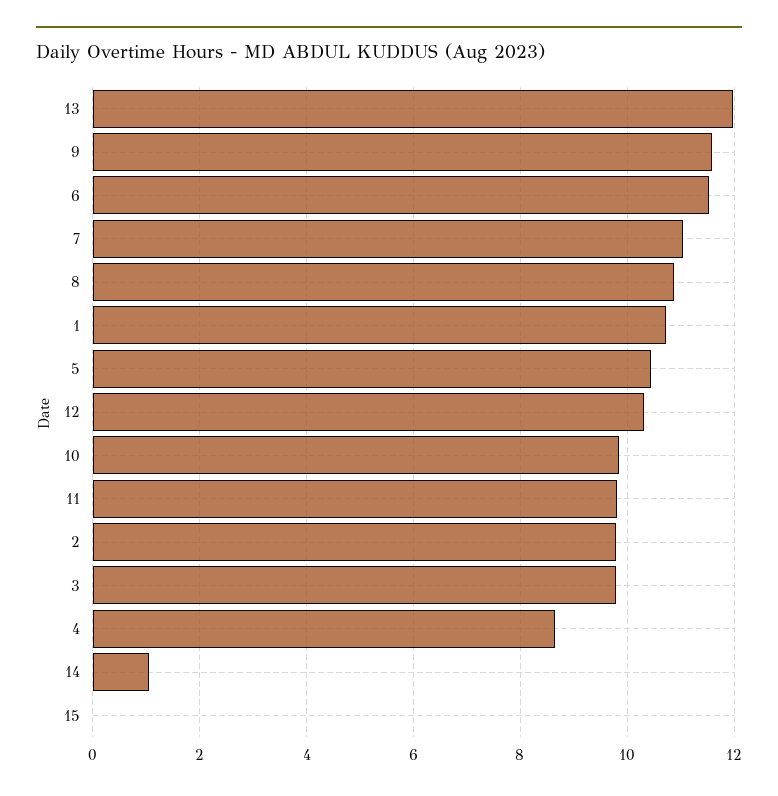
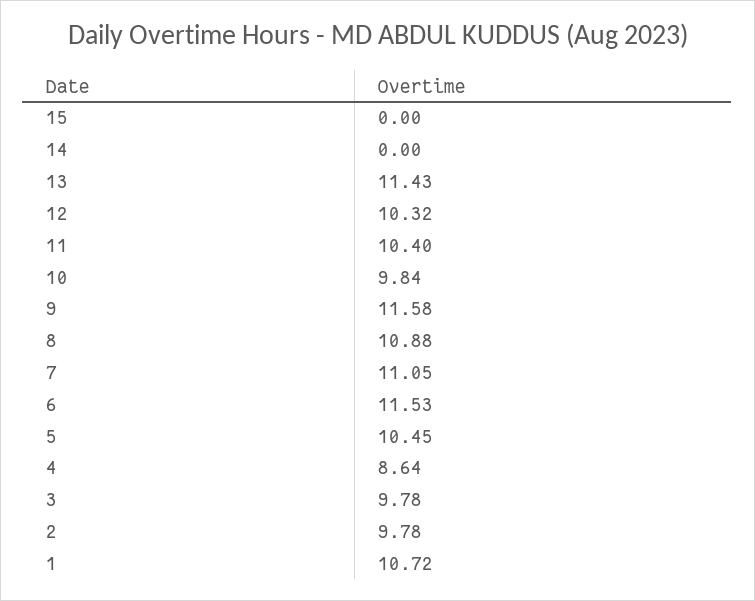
  {
-   "13": 12,
+   "13": 11.43,
    "9": 11.58,
    "6": 11.53,
    "7": 11.05,
    "8": 10.88,
    "1": 10.72,
    "5": 10.45,
    "12": 10.32,
    "10": 9.84,
-   "11": 9.8,
+   "11": 10.4,
    "2": 9.78,
    "3": 9.78,
    "4": 8.64,
-   "14": 1,
+   "14": 0,
    "15": 0
  }

